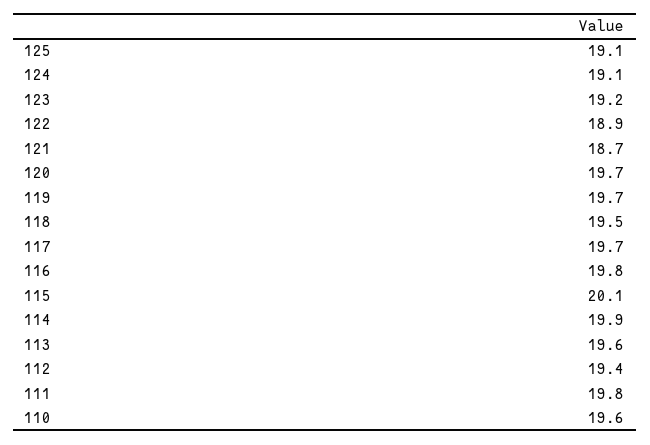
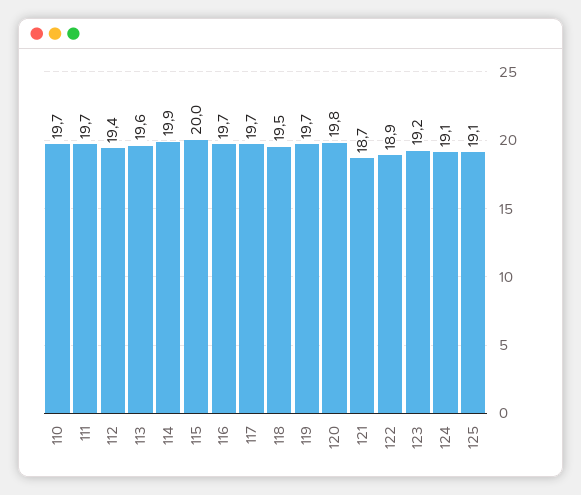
  {
    "125": 19.1,
    "124": 19.1,
    "123": 19.2,
    "122": 18.9,
    "121": 18.7,
-   "120": 19.7,
+   "120": 19.8,
    "119": 19.7,
    "118": 19.5,
    "117": 19.7,
-   "116": 19.8,
+   "116": 19.7,
-   "115": 20.1,
+   "115": 20,
    "114": 19.9,
    "113": 19.6,
    "112": 19.4,
-   "111": 19.8,
+   "111": 19.7,
-   "110": 19.6
+   "110": 19.7
  }

